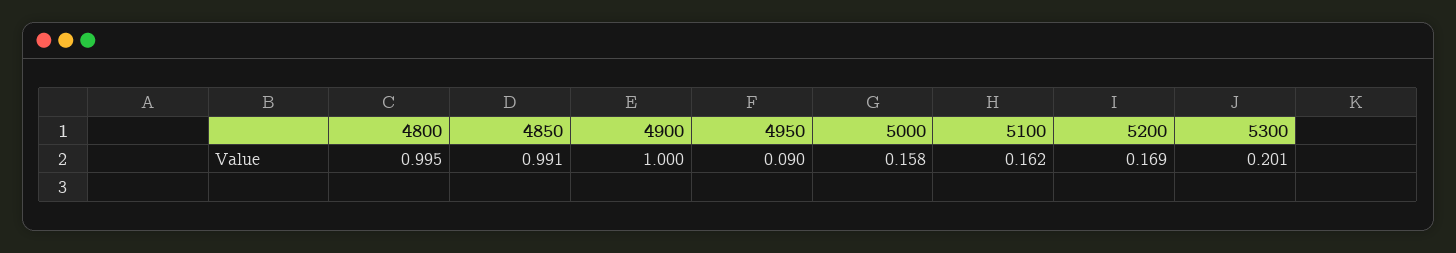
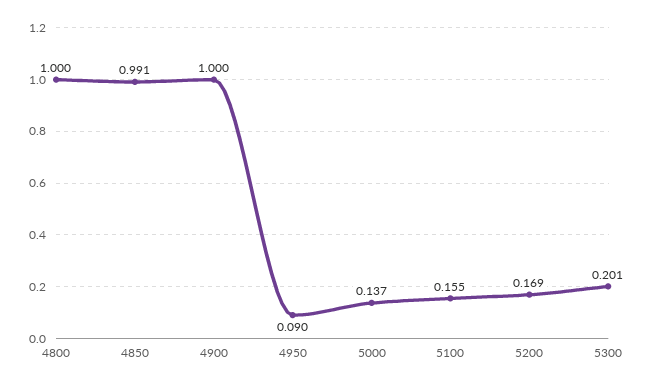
  {
-   "4800": 0.995,
+   "4800": 1,
    "4850": 0.991,
    "4900": 1,
    "4950": 0.09,
-   "5000": 0.158,
+   "5000": 0.137,
-   "5100": 0.162,
+   "5100": 0.155,
    "5200": 0.169,
    "5300": 0.201
  }

